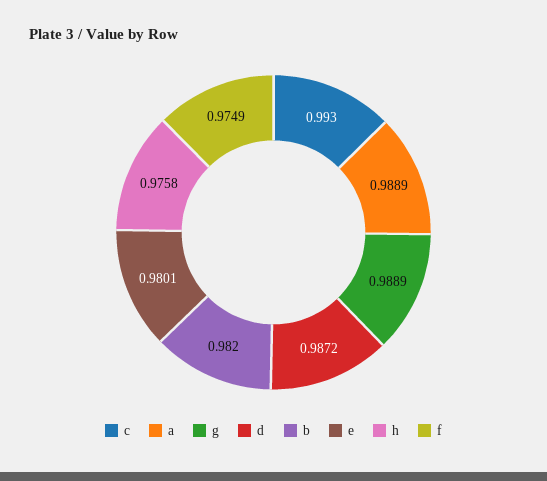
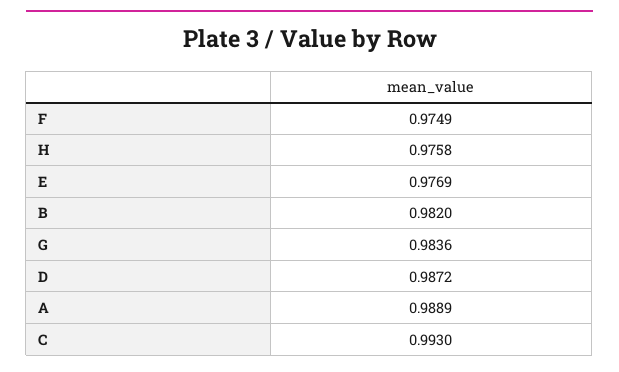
  {
    "c": 0.993,
    "a": 0.9889,
-   "g": 0.9889,
+   "g": 0.9836,
    "d": 0.9872,
    "b": 0.982,
-   "e": 0.9801,
+   "e": 0.9769,
    "h": 0.9758,
    "f": 0.9749
  }

